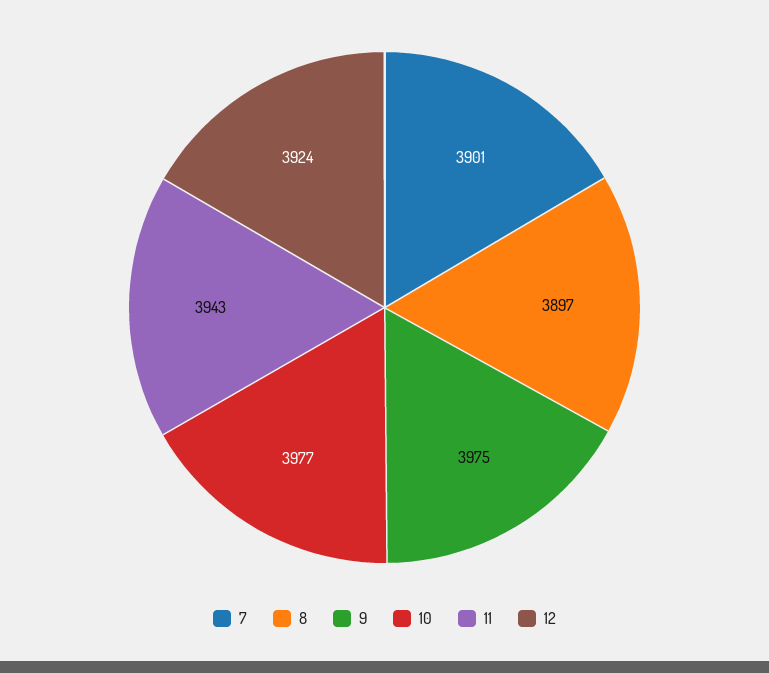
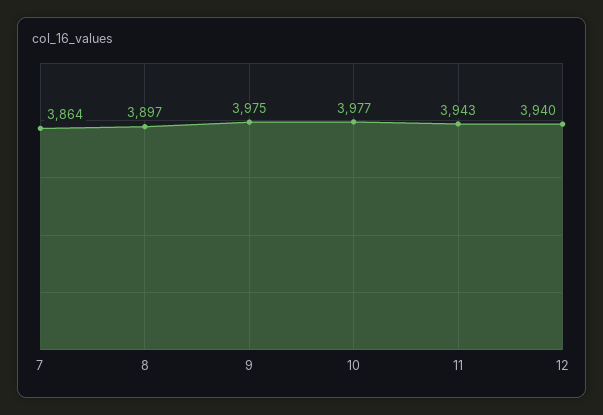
  {
-   "7": 3901,
+   "7": 3864,
    "8": 3897,
    "9": 3975,
    "10": 3977,
    "11": 3943,
-   "12": 3924
+   "12": 3940
  }

